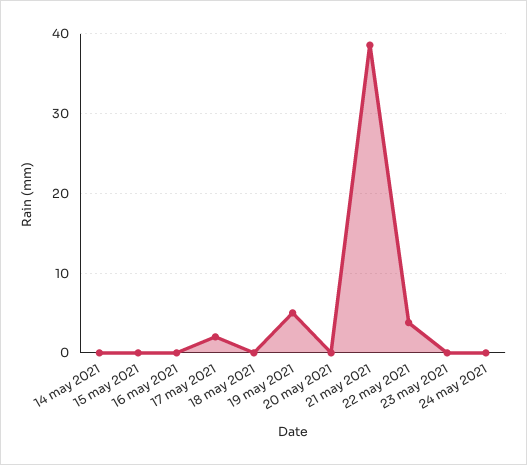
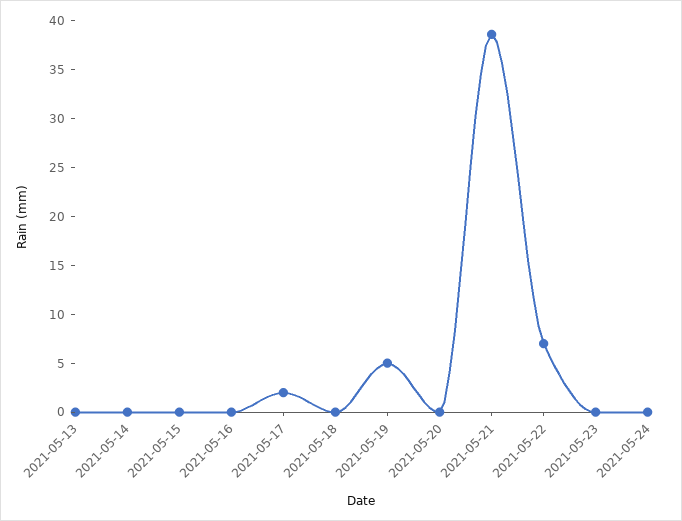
  {
    "14 may 2021": 0,
    "15 may 2021": 0,
    "16 may 2021": 0,
    "17 may 2021": 2,
    "18 may 2021": 0,
    "19 may 2021": 5,
    "20 may 2021": 0,
    "21 may 2021": 39,
-   "22 may 2021": 4,
+   "22 may 2021": 7,
    "23 may 2021": 0,
-   "24 may 2021": 0
+   "24 may 2021": 0,
+   "2021-05-13": 0
  }

